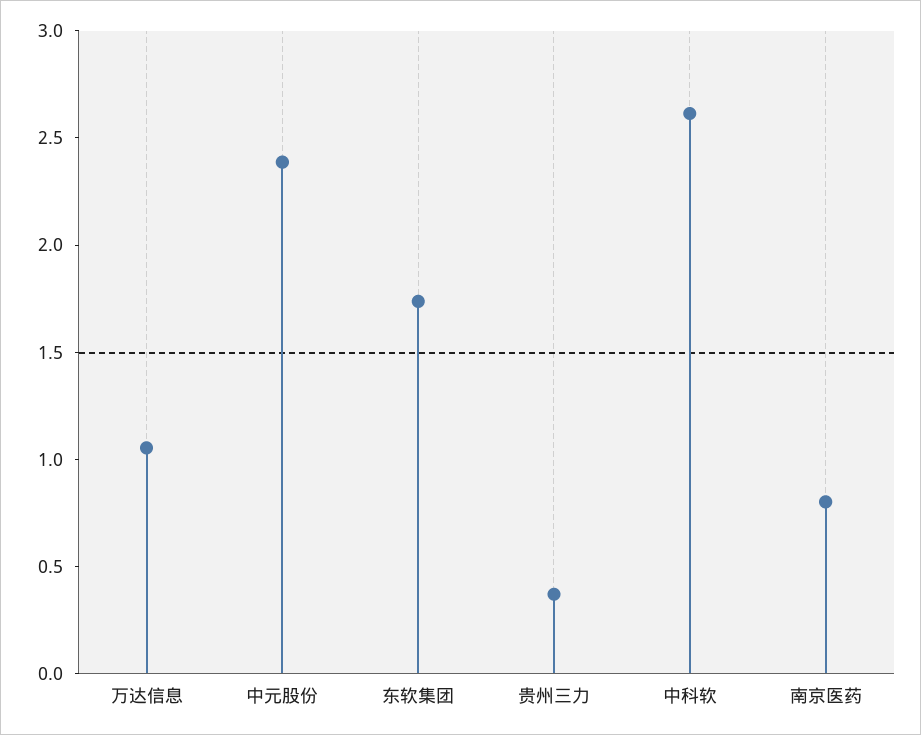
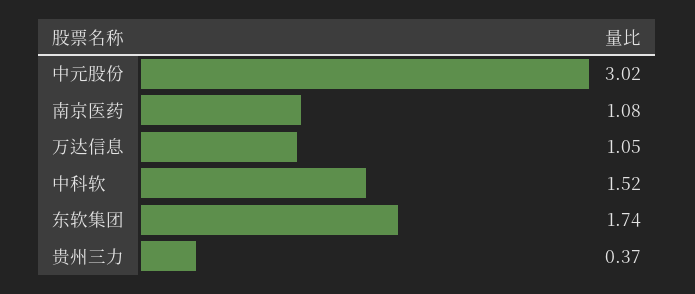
  {
    "万达信息": 1.05,
-   "中元股份": 2.4,
+   "中元股份": 3.02,
    "东软集团": 1.74,
    "贵州三力": 0.37,
-   "中科软": 2.6,
+   "中科软": 1.52,
-   "南京医药": 0.8
+   "南京医药": 1.08
  }

